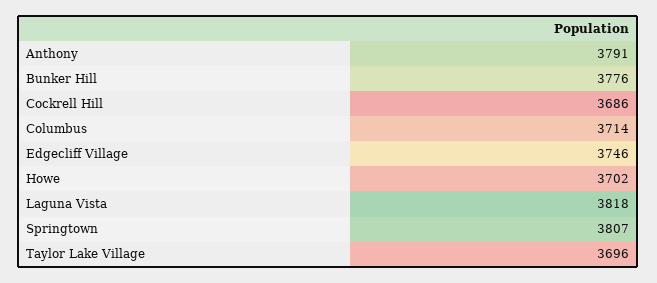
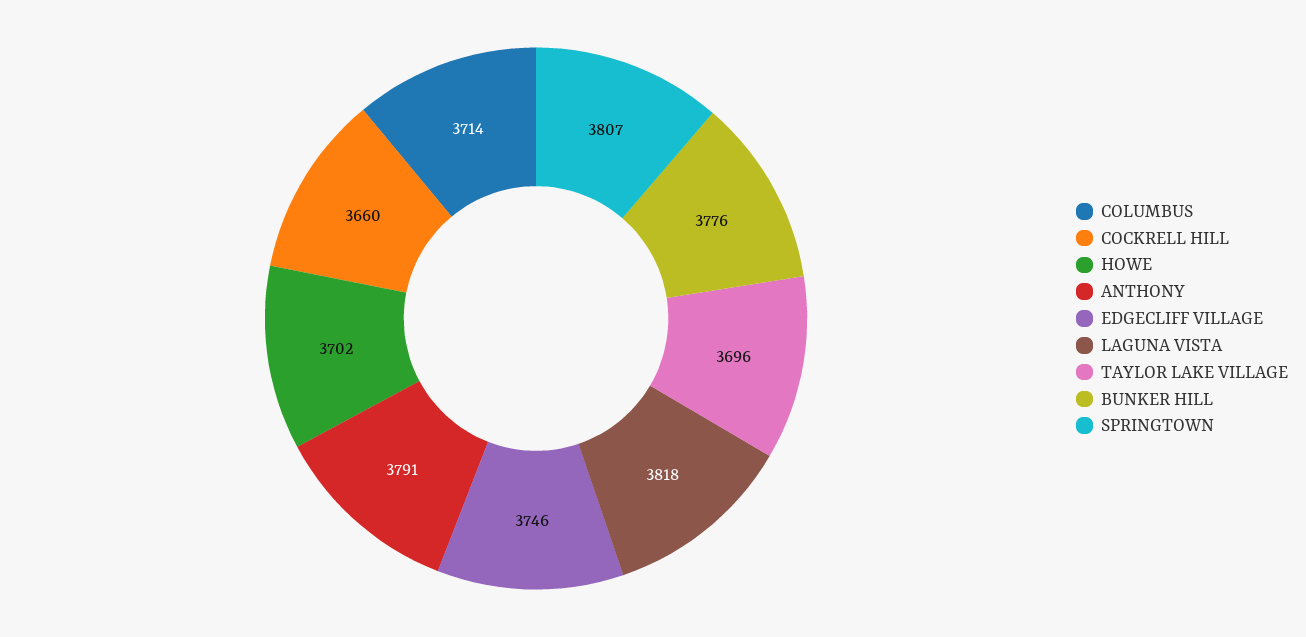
  {
    "Anthony": 3791,
    "Bunker Hill": 3776,
-   "Cockrell Hill": 3686,
+   "Cockrell Hill": 3660,
    "Columbus": 3714,
    "Edgecliff Village": 3746,
    "Howe": 3702,
    "Laguna Vista": 3818,
    "Springtown": 3807,
    "Taylor Lake Village": 3696
  }

